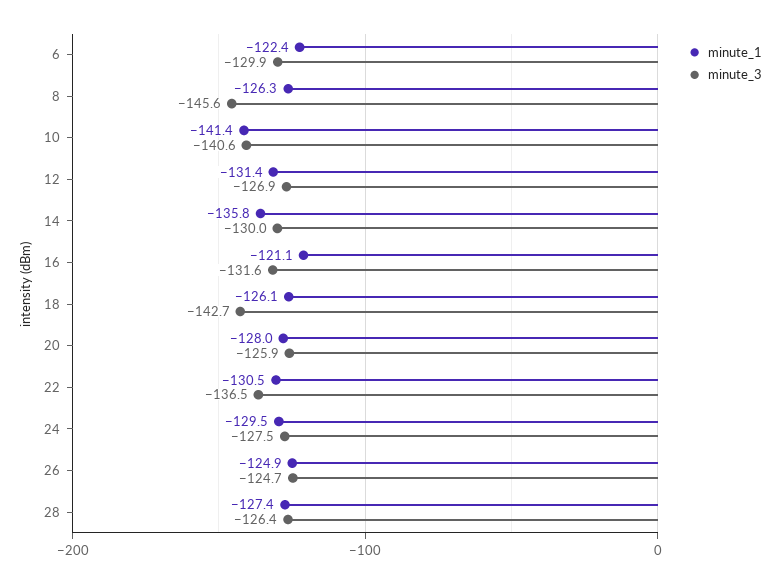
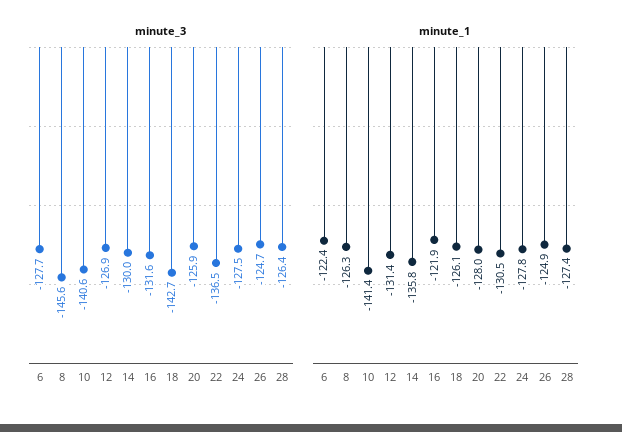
  {
    "minute_1": {
      "6": -122.4,
      "8": -126.3,
      "10": -141.4,
      "12": -131.4,
      "14": -135.8,
-     "16": -121.1,
+     "16": -121.9,
      "18": -126.1,
      "20": -128,
      "22": -130.5,
-     "24": -129.5,
+     "24": -127.8,
      "26": -124.9,
      "28": -127.4
    },
    "minute_3": {
-     "6": -129.9,
+     "6": -127.7,
      "8": -145.6,
      "10": -140.6,
      "12": -126.9,
      "14": -130,
      "16": -131.6,
      "18": -142.7,
      "20": -125.9,
      "22": -136.5,
      "24": -127.5,
      "26": -124.7,
      "28": -126.4
    }
  }

